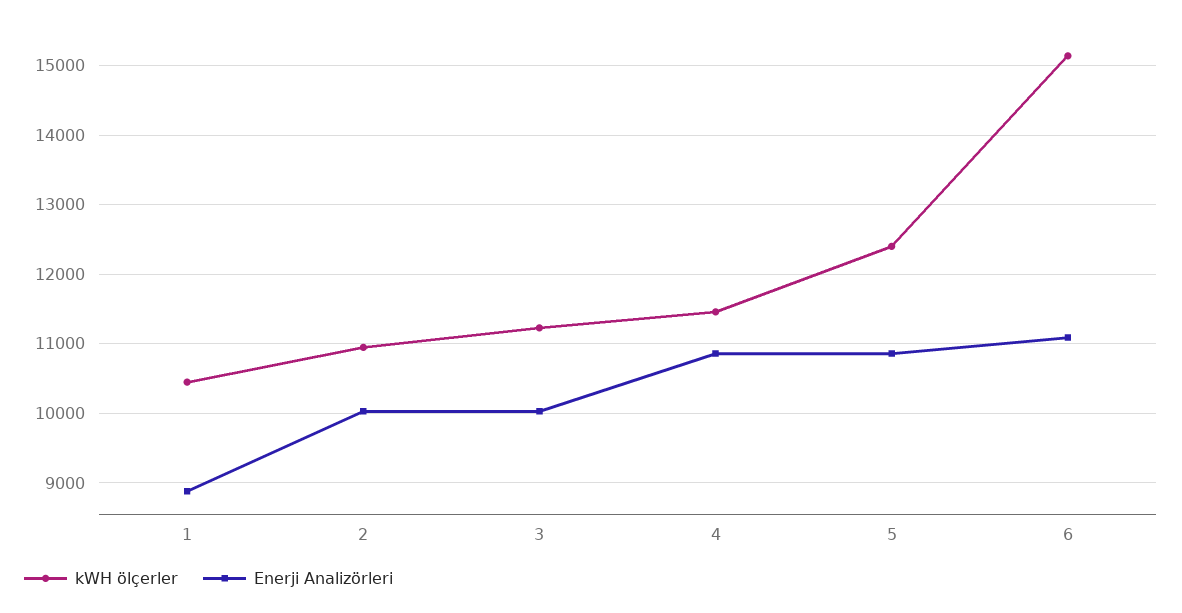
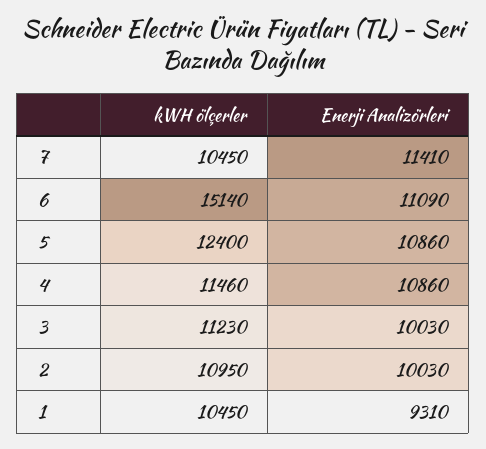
  {
    "kWH ölçerler": {
      "1": 10450,
      "2": 10950,
      "3": 11230,
      "4": 11460,
      "5": 12400,
-     "6": 15140
+     "6": 15140,
+     "7": 10450
    },
    "Enerji Analizörleri": {
-     "1": 8900,
+     "1": 9310,
      "2": 10030,
      "3": 10030,
      "4": 10860,
      "5": 10860,
-     "6": 11090
+     "6": 11090,
+     "7": 11410
    }
  }

